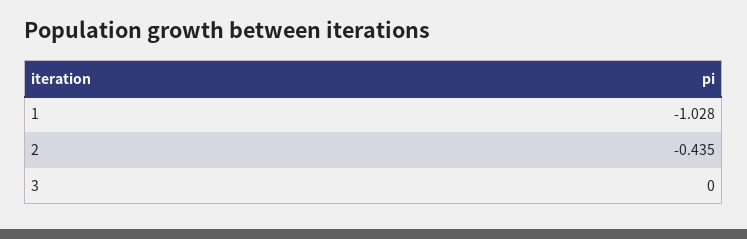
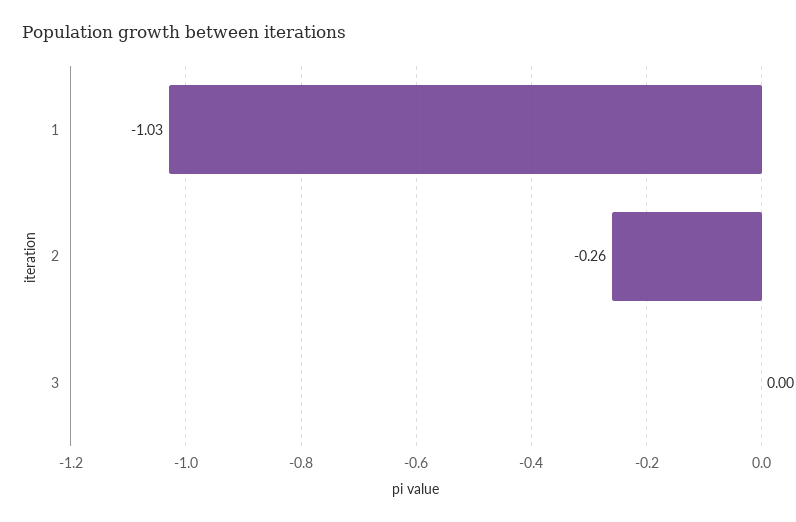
  {
    "1": -1.028,
-   "2": -0.435,
+   "2": -0.26,
    "3": 0
  }

